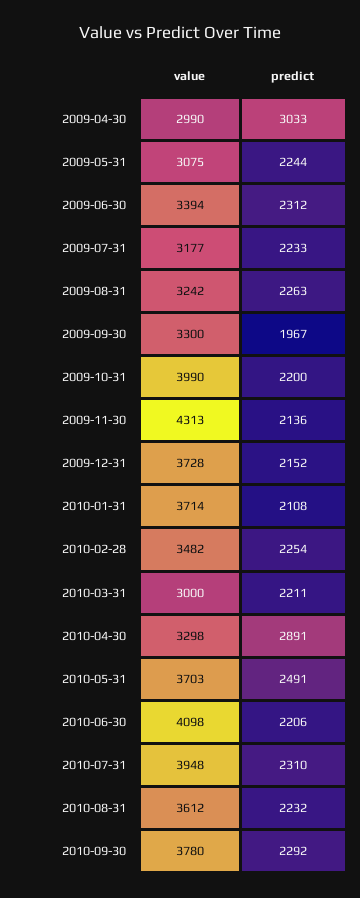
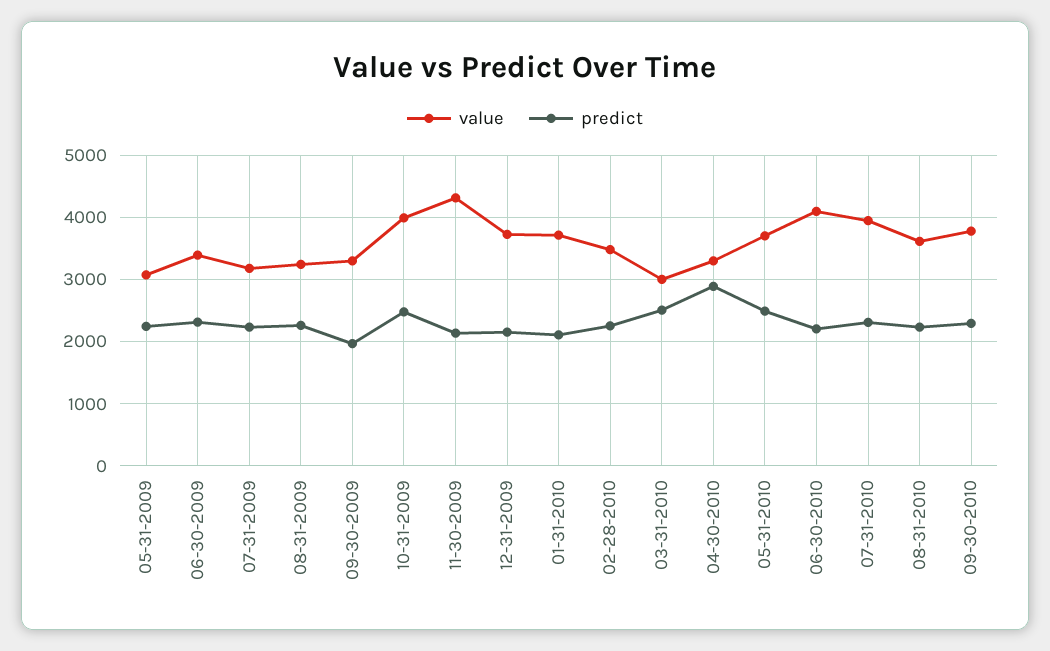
  {
    "value": {
-     "2009-04-30": 2990,
      "2009-05-31": 3075,
      "2009-06-30": 3394,
      "2009-07-31": 3177,
      "2009-08-31": 3242,
      "2009-09-30": 3300,
      "2009-10-31": 3990,
      "2009-11-30": 4313,
      "2009-12-31": 3728,
      "2010-01-31": 3714,
      "2010-02-28": 3482,
      "2010-03-31": 3000,
      "2010-04-30": 3298,
      "2010-05-31": 3703,
      "2010-06-30": 4098,
      "2010-07-31": 3948,
      "2010-08-31": 3612,
      "2010-09-30": 3780
    },
    "predict": {
-     "2009-04-30": 3033,
      "2009-05-31": 2244,
      "2009-06-30": 2312,
      "2009-07-31": 2233,
      "2009-08-31": 2263,
      "2009-09-30": 1967,
-     "2009-10-31": 2200,
+     "2009-10-31": 2500,
      "2009-11-30": 2136,
      "2009-12-31": 2152,
      "2010-01-31": 2108,
      "2010-02-28": 2254,
-     "2010-03-31": 2211,
+     "2010-03-31": 2500,
      "2010-04-30": 2891,
      "2010-05-31": 2491,
      "2010-06-30": 2206,
      "2010-07-31": 2310,
      "2010-08-31": 2232,
      "2010-09-30": 2292
    }
  }

